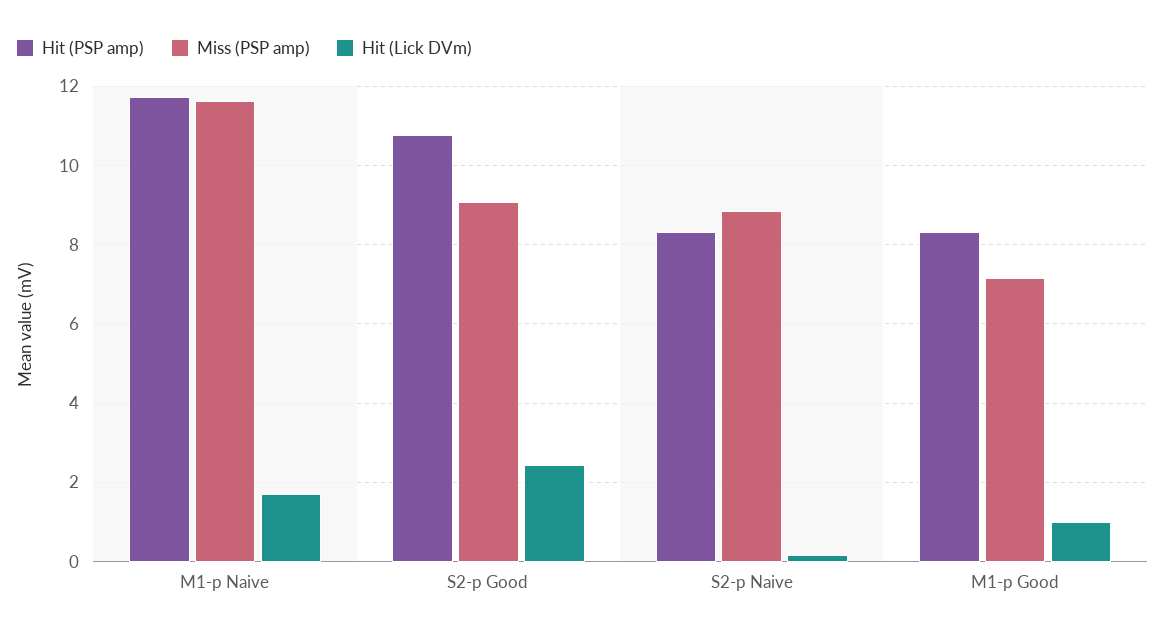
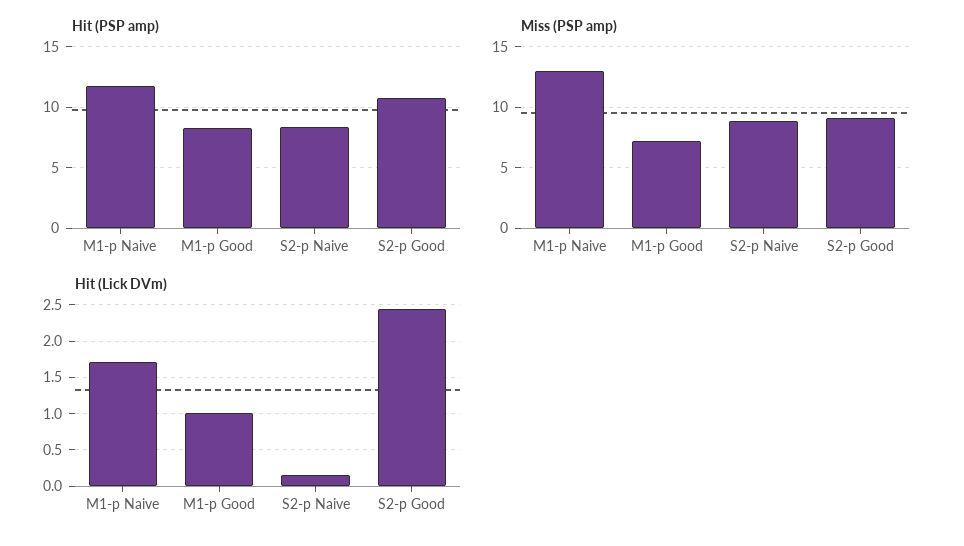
  {
    "Hit (PSP amp)": {
      "M1-p Naive": 11.8,
      "S2-p Good": 10.8,
      "S2-p Naive": 8.4,
      "M1-p Good": 8.4
    },
    "Miss (PSP amp)": {
-     "M1-p Naive": 11.6,
+     "M1-p Naive": 13,
      "S2-p Good": 9,
      "S2-p Naive": 8.8,
      "M1-p Good": 7.2
    },
    "Hit (Lick DVm)": {
      "M1-p Naive": 1.7,
      "S2-p Good": 2.4,
      "S2-p Naive": 0.2,
      "M1-p Good": 1
    }
  }

